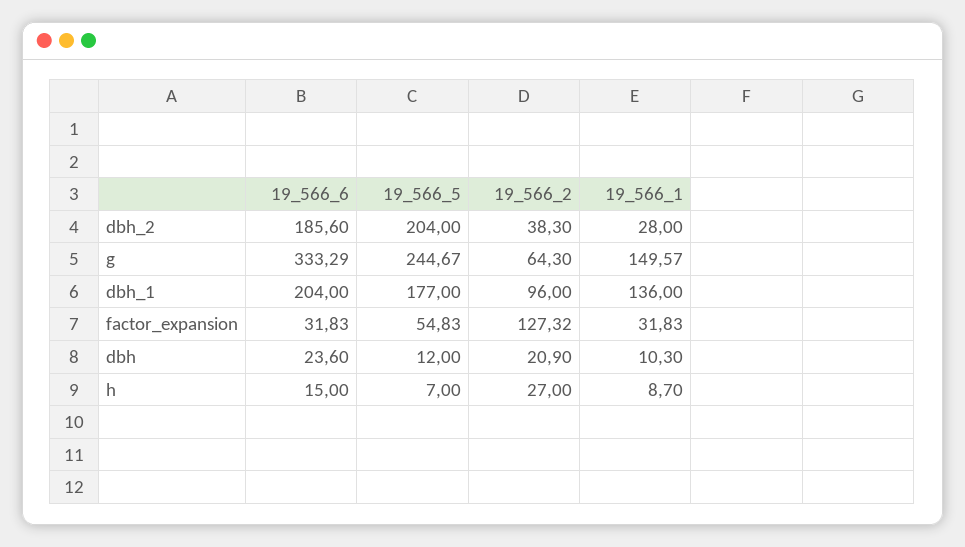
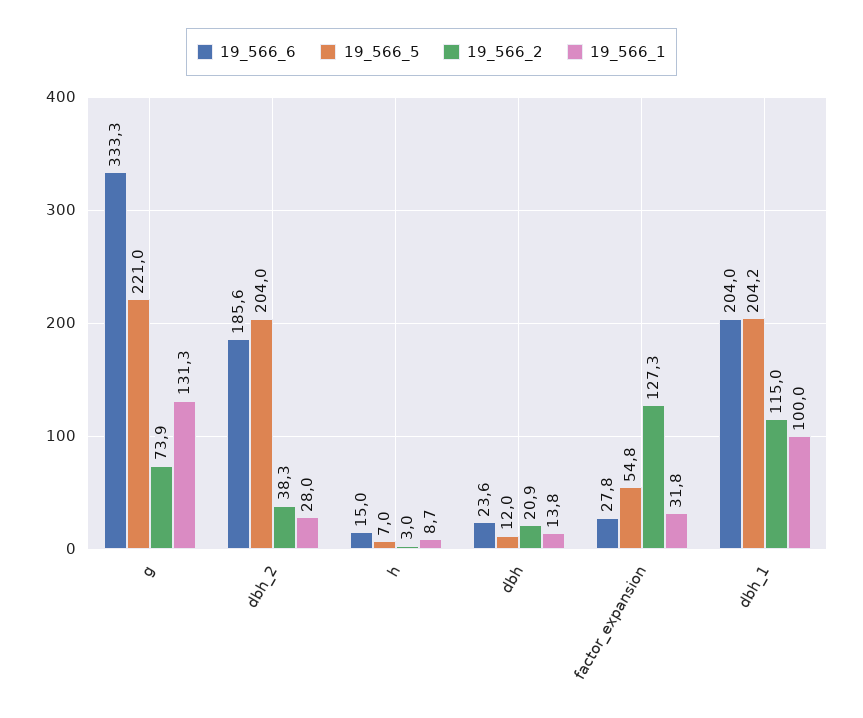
  {
    "19_566_6": {
      "dbh_2": 185.6,
      "g": 333.29,
      "dbh_1": 204,
-     "factor_expansion": 31.83,
+     "factor_expansion": 27.8,
      "dbh": 23.6,
      "h": 15
    },
    "19_566_5": {
      "dbh_2": 204,
-     "g": 244.67,
+     "g": 221,
-     "dbh_1": 177,
+     "dbh_1": 204.2,
      "factor_expansion": 54.83,
      "dbh": 12,
      "h": 7
    },
    "19_566_2": {
      "dbh_2": 38.3,
-     "g": 64.3,
+     "g": 73.9,
-     "dbh_1": 96,
+     "dbh_1": 115,
      "factor_expansion": 127.32,
      "dbh": 20.9,
-     "h": 27
+     "h": 3
    },
    "19_566_1": {
      "dbh_2": 28,
-     "g": 149.57,
+     "g": 131.3,
-     "dbh_1": 136,
+     "dbh_1": 100,
      "factor_expansion": 31.83,
-     "dbh": 10.3,
+     "dbh": 13.8,
      "h": 8.7
    }
  }

